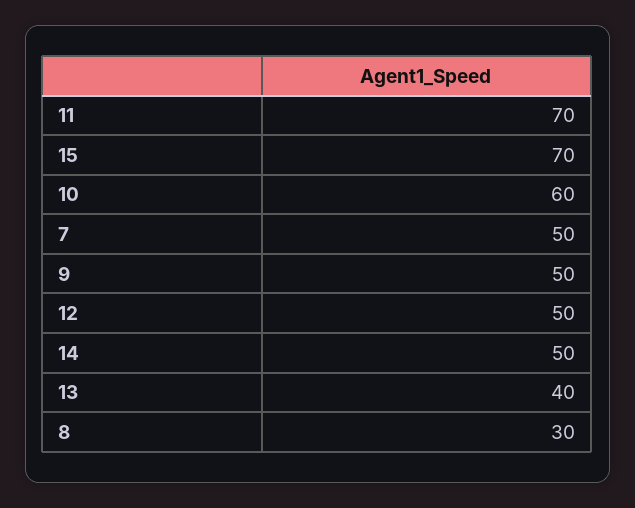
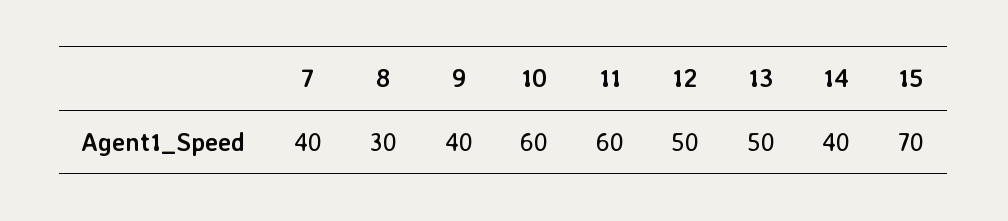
  {
-   "11": 70,
+   "11": 60,
    "15": 70,
    "10": 60,
-   "7": 50,
+   "7": 40,
-   "9": 50,
+   "9": 40,
    "12": 50,
-   "14": 50,
+   "14": 40,
-   "13": 40,
+   "13": 50,
    "8": 30
  }

